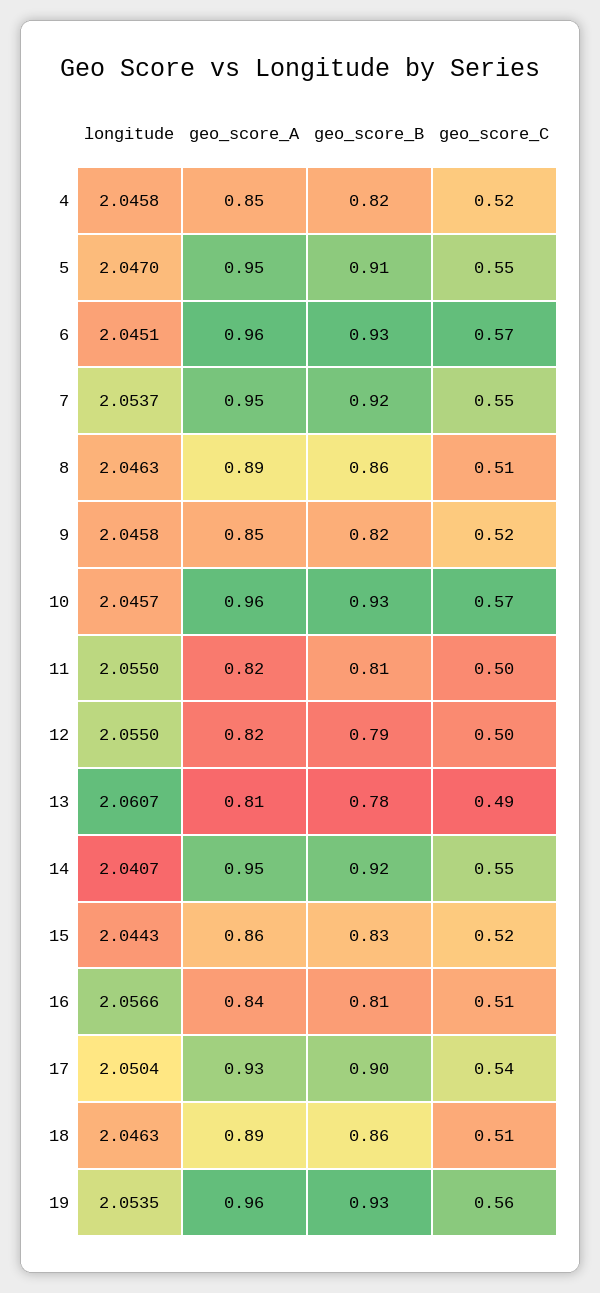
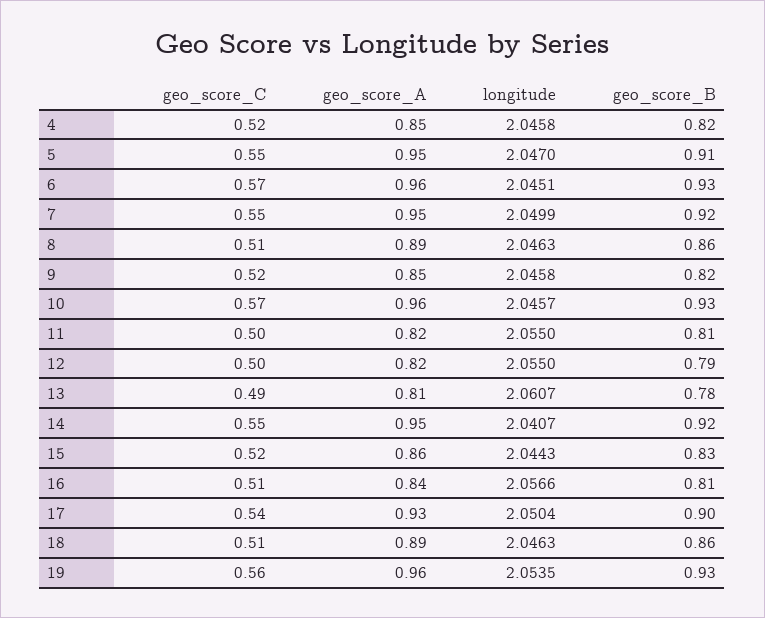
  {
    "longitude": {
      "4": 2.0458,
      "5": 2.047,
      "6": 2.0451,
-     "7": 2.0537,
+     "7": 2.0499,
      "8": 2.0463,
      "9": 2.0458,
      "10": 2.0457,
      "11": 2.055,
      "12": 2.055,
      "13": 2.0607,
      "14": 2.0407,
      "15": 2.0443,
      "16": 2.0566,
      "17": 2.0504,
      "18": 2.0463,
      "19": 2.0535
    },
    "geo_score_A": {
      "4": 0.85,
      "5": 0.95,
      "6": 0.96,
      "7": 0.95,
      "8": 0.89,
      "9": 0.85,
      "10": 0.96,
      "11": 0.82,
      "12": 0.82,
      "13": 0.81,
      "14": 0.95,
      "15": 0.86,
      "16": 0.84,
      "17": 0.93,
      "18": 0.89,
      "19": 0.96
    },
    "geo_score_B": {
      "4": 0.82,
      "5": 0.91,
      "6": 0.93,
      "7": 0.92,
      "8": 0.86,
      "9": 0.82,
      "10": 0.93,
      "11": 0.81,
      "12": 0.79,
      "13": 0.78,
      "14": 0.92,
      "15": 0.83,
      "16": 0.81,
      "17": 0.9,
      "18": 0.86,
      "19": 0.93
    },
    "geo_score_C": {
      "4": 0.52,
      "5": 0.55,
      "6": 0.57,
      "7": 0.55,
      "8": 0.51,
      "9": 0.52,
      "10": 0.57,
      "11": 0.5,
      "12": 0.5,
      "13": 0.49,
      "14": 0.55,
      "15": 0.52,
      "16": 0.51,
      "17": 0.54,
      "18": 0.51,
      "19": 0.56
    }
  }

